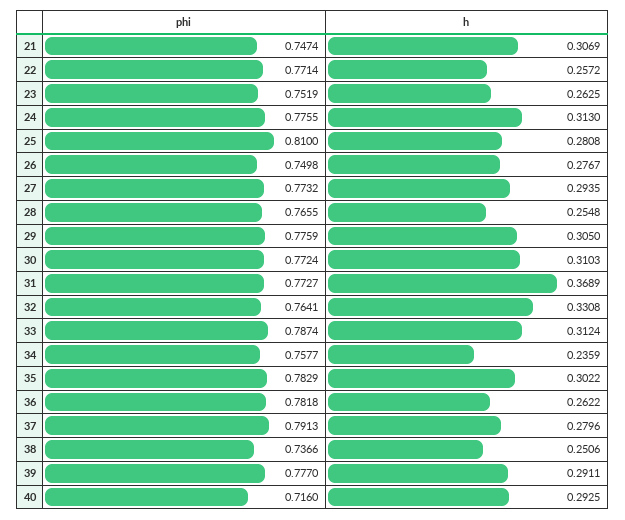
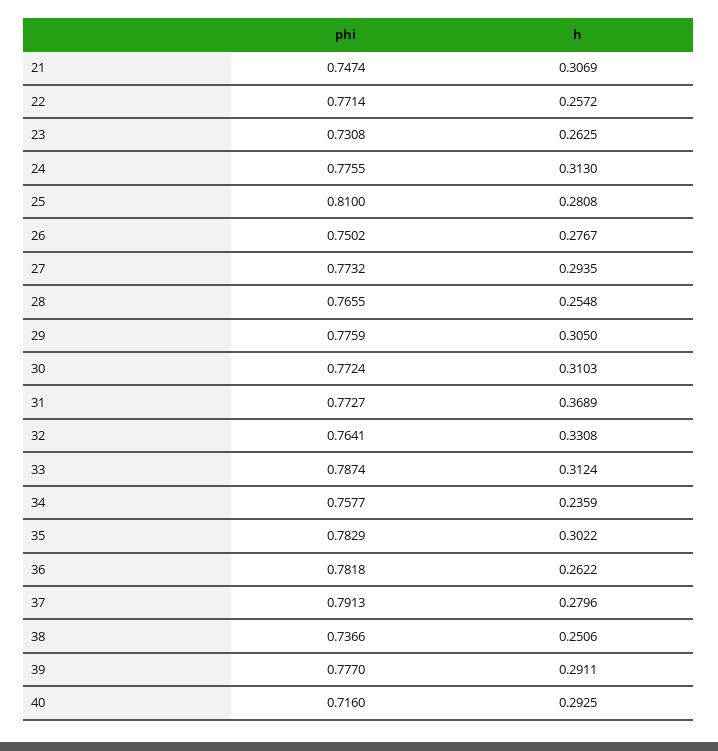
  {
    "phi": {
      "21": 0.7474,
      "22": 0.7714,
-     "23": 0.7519,
+     "23": 0.7308,
      "24": 0.7755,
      "25": 0.81,
-     "26": 0.7498,
+     "26": 0.7502,
      "27": 0.7732,
      "28": 0.7655,
      "29": 0.7759,
      "30": 0.7724,
      "31": 0.7727,
      "32": 0.7641,
      "33": 0.7874,
      "34": 0.7577,
      "35": 0.7829,
      "36": 0.7818,
      "37": 0.7913,
      "38": 0.7366,
      "39": 0.777,
      "40": 0.716
    },
    "h": {
      "21": 0.3069,
      "22": 0.2572,
      "23": 0.2625,
      "24": 0.313,
      "25": 0.2808,
      "26": 0.2767,
      "27": 0.2935,
      "28": 0.2548,
      "29": 0.305,
      "30": 0.3103,
      "31": 0.3689,
      "32": 0.3308,
      "33": 0.3124,
      "34": 0.2359,
      "35": 0.3022,
      "36": 0.2622,
      "37": 0.2796,
      "38": 0.2506,
      "39": 0.2911,
      "40": 0.2925
    }
  }

